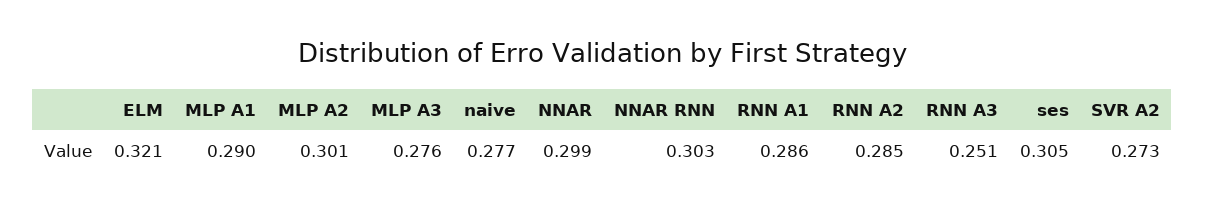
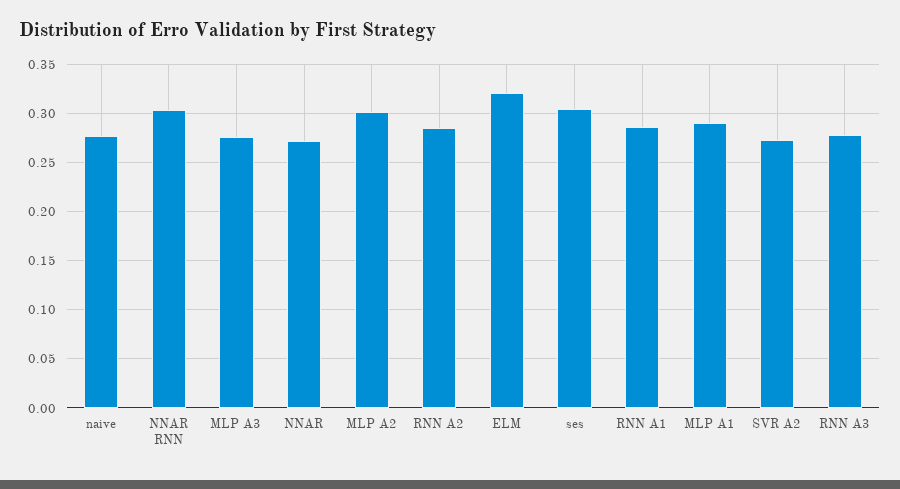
  {
    "ELM": 0.321,
    "MLP A1": 0.29,
    "MLP A2": 0.301,
    "MLP A3": 0.276,
    "naive": 0.277,
-   "NNAR": 0.299,
+   "NNAR": 0.27,
    "NNAR RNN": 0.303,
    "RNN A1": 0.286,
    "RNN A2": 0.285,
-   "RNN A3": 0.251,
+   "RNN A3": 0.28,
    "ses": 0.305,
    "SVR A2": 0.273
  }

